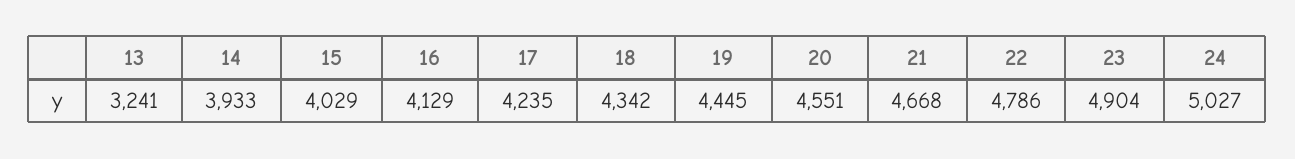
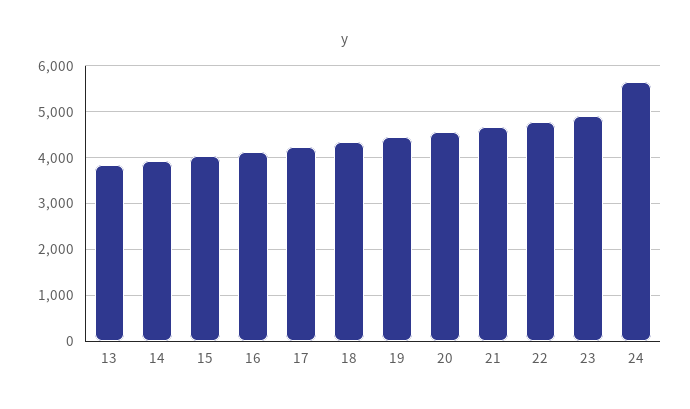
  {
-   "13": 3241,
+   "13": 3800,
    "14": 3933,
    "15": 4029,
    "16": 4129,
    "17": 4235,
    "18": 4342,
    "19": 4445,
    "20": 4551,
    "21": 4668,
    "22": 4786,
    "23": 4904,
-   "24": 5027
+   "24": 5600
  }

